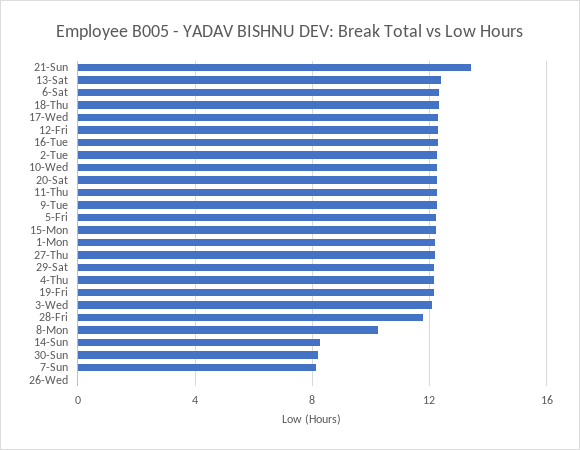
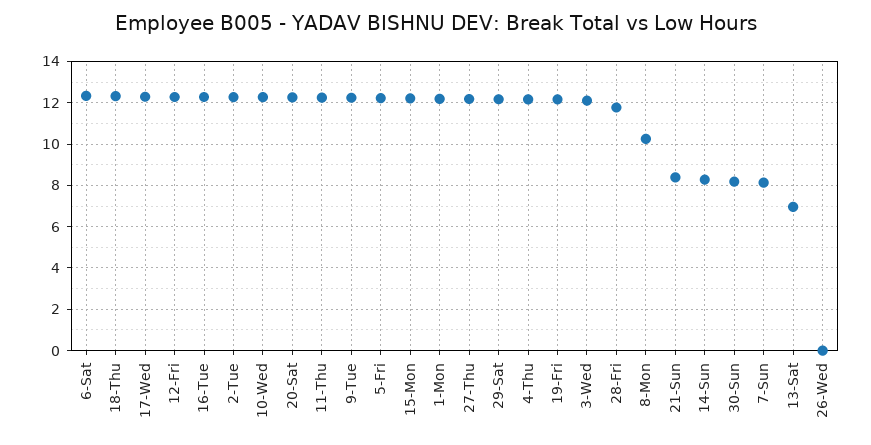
  {
-   "21-Sun": 13.5,
+   "21-Sun": 8.5,
-   "13-Sat": 12.5,
+   "13-Sat": 7,
    "6-Sat": 12.5,
    "18-Thu": 12.5,
    "17-Wed": 12.5,
    "12-Fri": 12.5,
    "16-Tue": 12.5,
    "2-Tue": 12.5,
    "10-Wed": 12.5,
    "20-Sat": 12.5,
    "11-Thu": 12.5,
    "9-Tue": 12,
    "5-Fri": 12,
    "15-Mon": 12,
    "1-Mon": 12,
    "27-Thu": 12,
    "29-Sat": 12,
    "4-Thu": 12,
    "19-Fri": 12,
    "3-Wed": 12,
    "28-Fri": 12,
    "8-Mon": 10.5,
    "14-Sun": 8.5,
    "30-Sun": 8,
    "7-Sun": 8,
    "26-Wed": 0
  }

